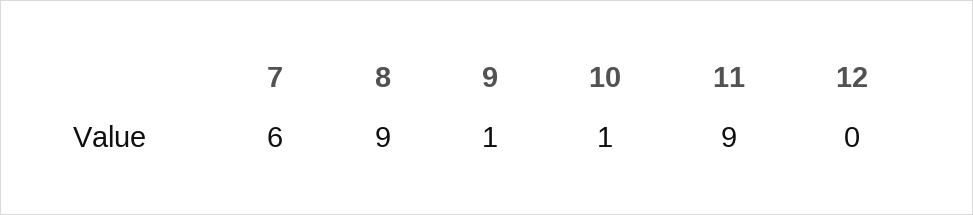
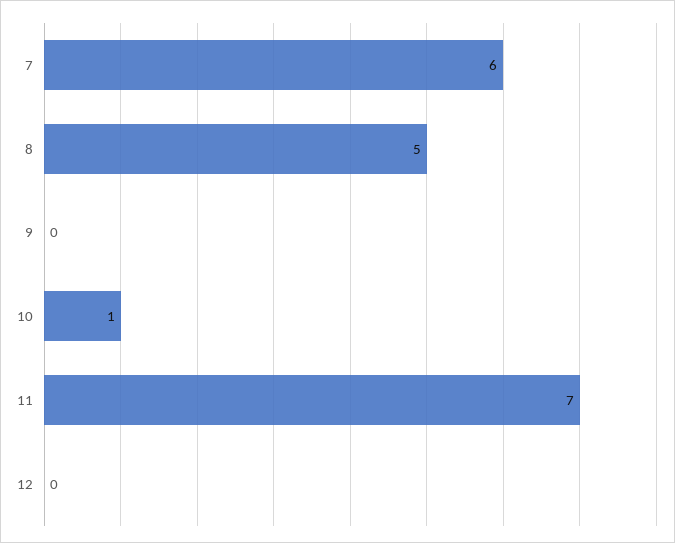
  {
    "7": 6,
-   "8": 9,
+   "8": 5,
-   "9": 1,
+   "9": 0,
    "10": 1,
-   "11": 9,
+   "11": 7,
    "12": 0
  }

